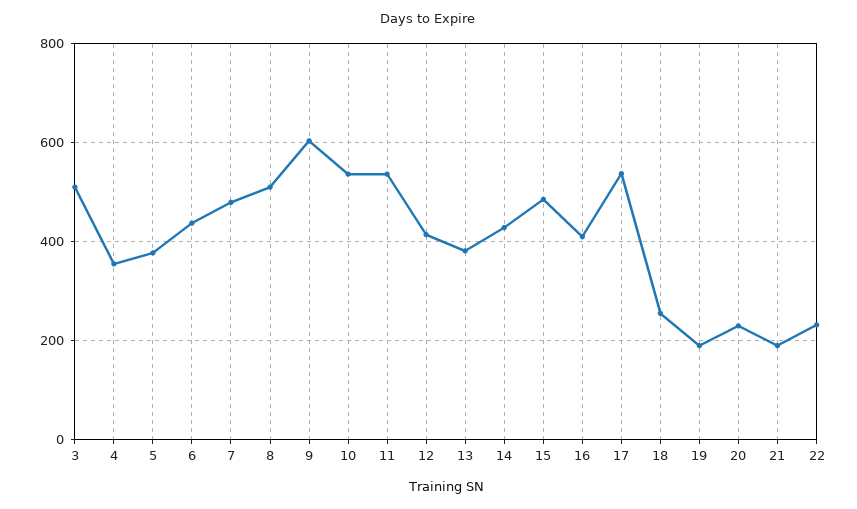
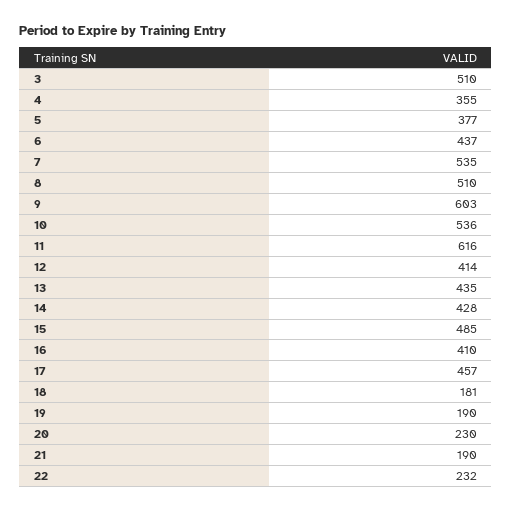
  {
    "3": 510,
    "4": 355,
    "5": 377,
    "6": 437,
-   "7": 480,
+   "7": 535,
    "8": 510,
    "9": 603,
    "10": 536,
-   "11": 540,
+   "11": 616,
    "12": 414,
-   "13": 380,
+   "13": 435,
    "14": 428,
    "15": 485,
    "16": 410,
-   "17": 540,
+   "17": 457,
-   "18": 260,
+   "18": 181,
    "19": 190,
    "20": 230,
    "21": 190,
    "22": 232
  }

